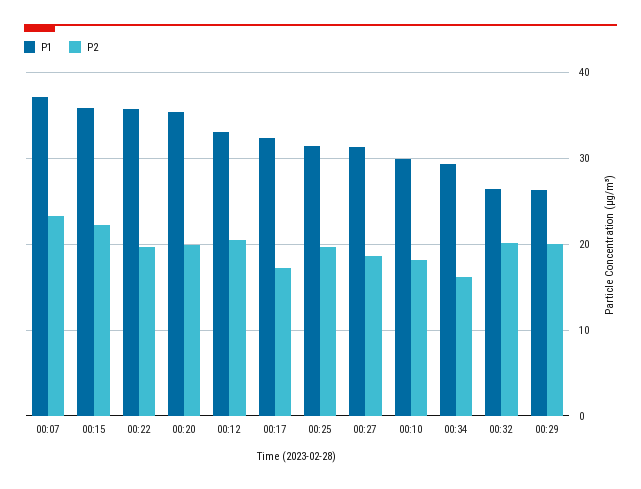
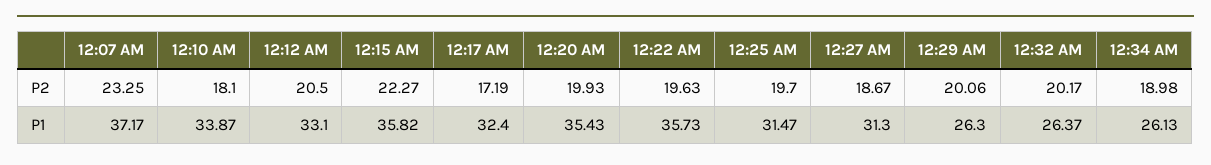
  {
    "P1": {
      "00:07": 37.17,
      "00:15": 35.82,
      "00:22": 35.73,
      "00:20": 35.43,
      "00:12": 33.1,
      "00:17": 32.4,
      "00:25": 31.47,
      "00:27": 31.3,
-     "00:10": 30,
+     "00:10": 33.87,
-     "00:34": 29,
+     "00:34": 26.13,
      "00:32": 26.37,
      "00:29": 26.3
    },
    "P2": {
      "00:07": 23.25,
      "00:15": 22.27,
      "00:22": 19.63,
      "00:20": 19.93,
      "00:12": 20.5,
      "00:17": 17.19,
      "00:25": 19.7,
      "00:27": 18.67,
      "00:10": 18.1,
-     "00:34": 16,
+     "00:34": 18.98,
      "00:32": 20.17,
      "00:29": 20.06
    }
  }

